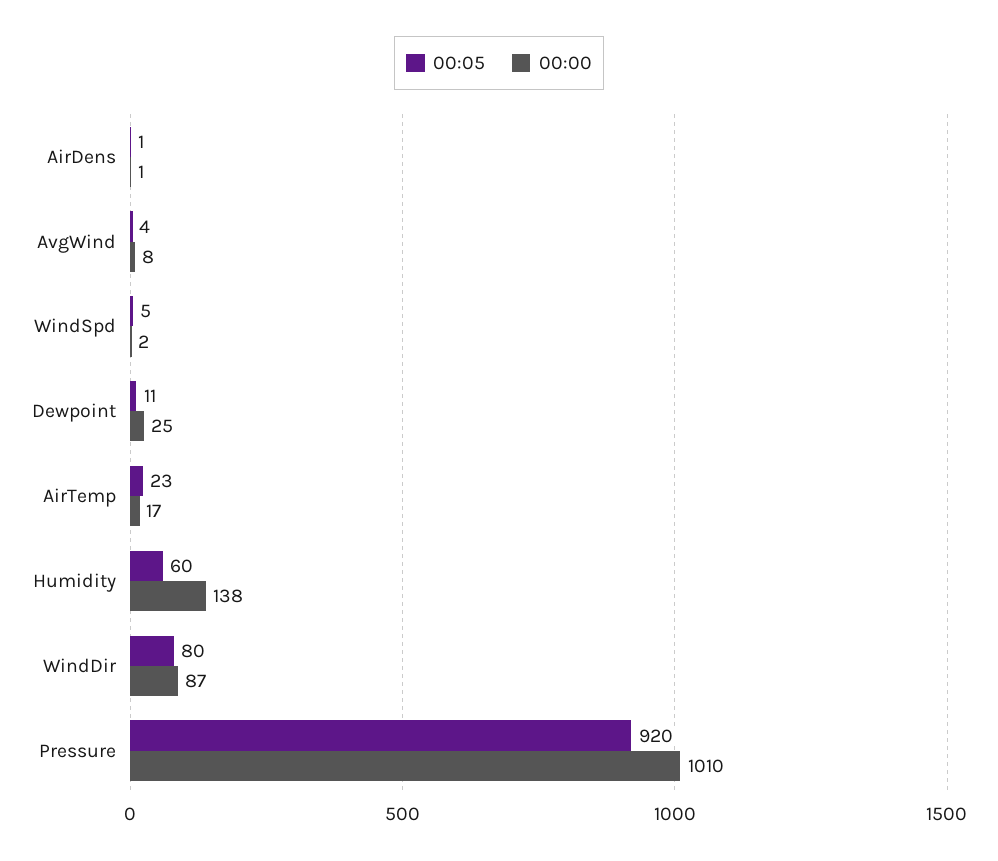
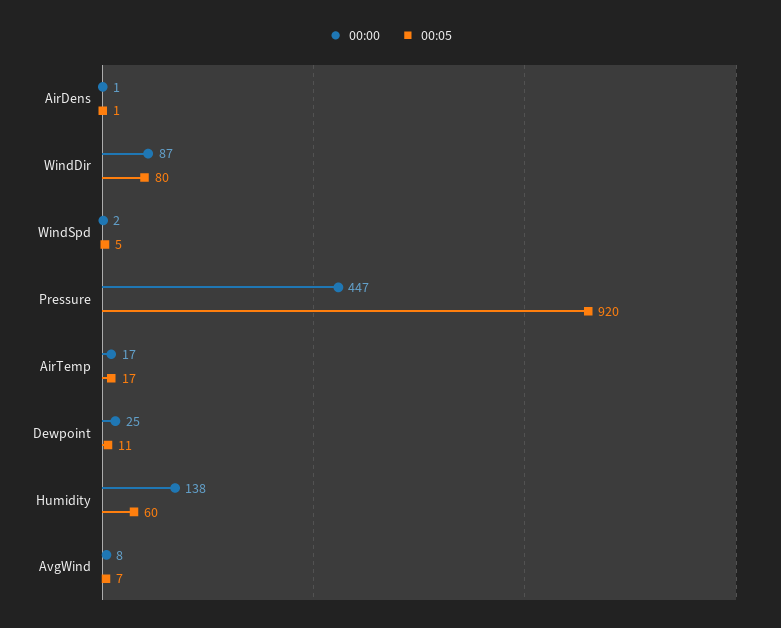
  {
    "00:05": {
      "AirDens": 1,
-     "AvgWind": 4,
+     "AvgWind": 7,
      "WindSpd": 5,
      "Dewpoint": 11,
-     "AirTemp": 23,
+     "AirTemp": 17,
      "Humidity": 60,
      "WindDir": 80,
      "Pressure": 920
    },
    "00:00": {
      "AirDens": 1,
      "AvgWind": 8,
      "WindSpd": 2,
      "Dewpoint": 25,
      "AirTemp": 17,
      "Humidity": 138,
      "WindDir": 87,
-     "Pressure": 1010
+     "Pressure": 447
    }
  }

